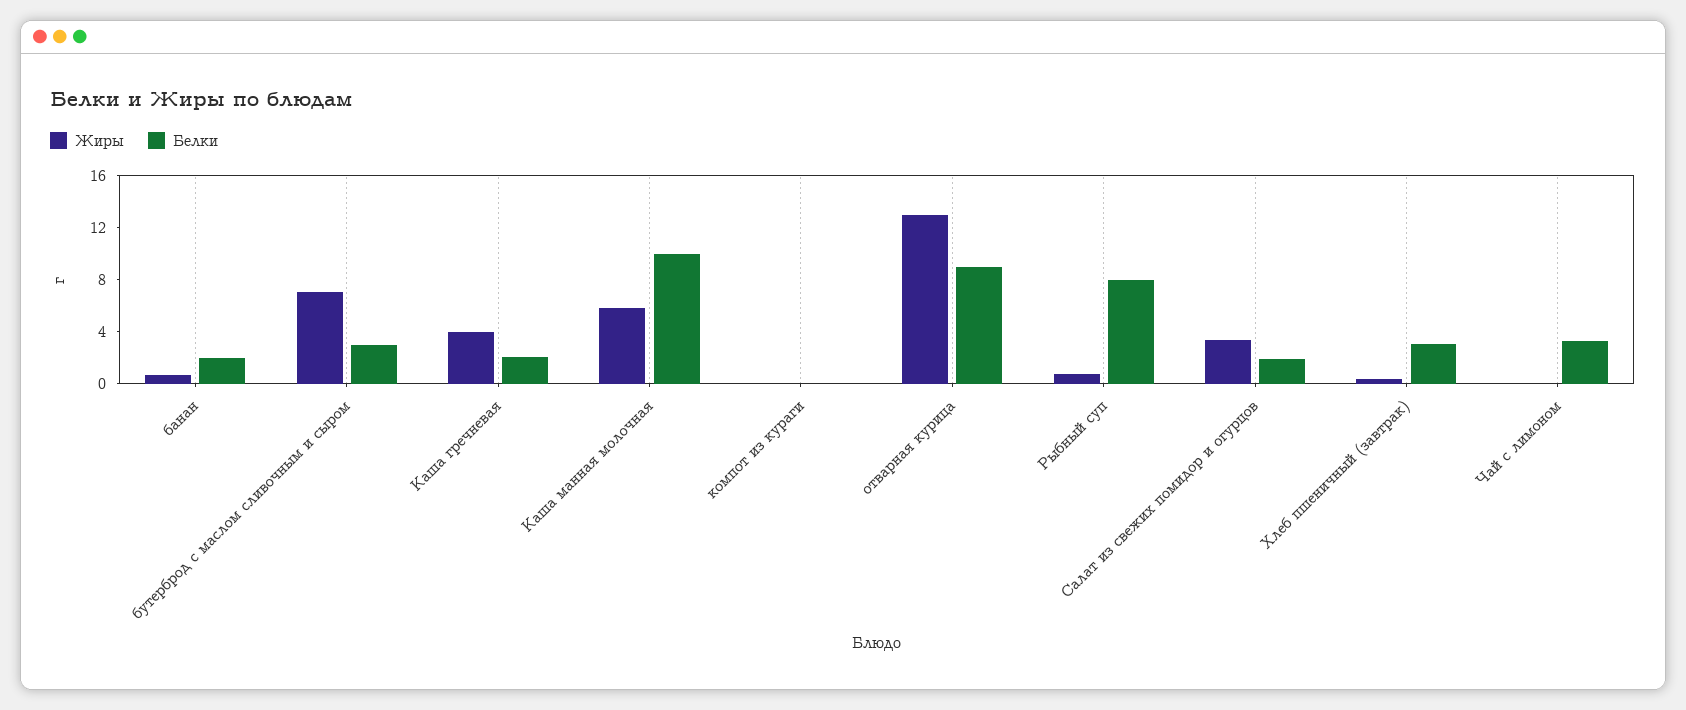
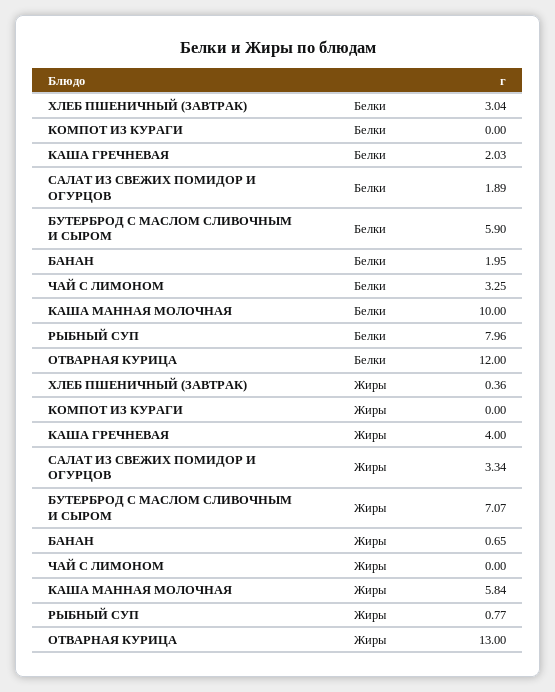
  {
    "Жиры": {
      "банан": 0.65,
      "бутерброд с маслом сливочным и сыром": 7.07,
      "Каша гречневая": 4,
      "Каша манная молочная": 5.84,
      "компот из кураги": 0,
      "отварная курица": 13,
      "Рыбный суп": 0.77,
      "Салат из свежих помидор и огурцов": 3.34,
      "Хлеб пшеничный (завтрак)": 0.36,
      "Чай с лимоном": 0
    },
    "Белки": {
      "банан": 1.95,
-     "бутерброд с маслом сливочным и сыром": 3,
+     "бутерброд с маслом сливочным и сыром": 5.9,
      "Каша гречневая": 2.03,
      "Каша манная молочная": 10,
      "компот из кураги": 0,
-     "отварная курица": 9,
+     "отварная курица": 12,
      "Рыбный суп": 7.96,
      "Салат из свежих помидор и огурцов": 1.89,
      "Хлеб пшеничный (завтрак)": 3.04,
      "Чай с лимоном": 3.25
    }
  }

